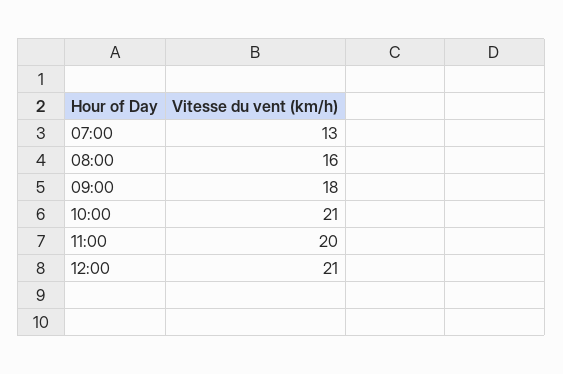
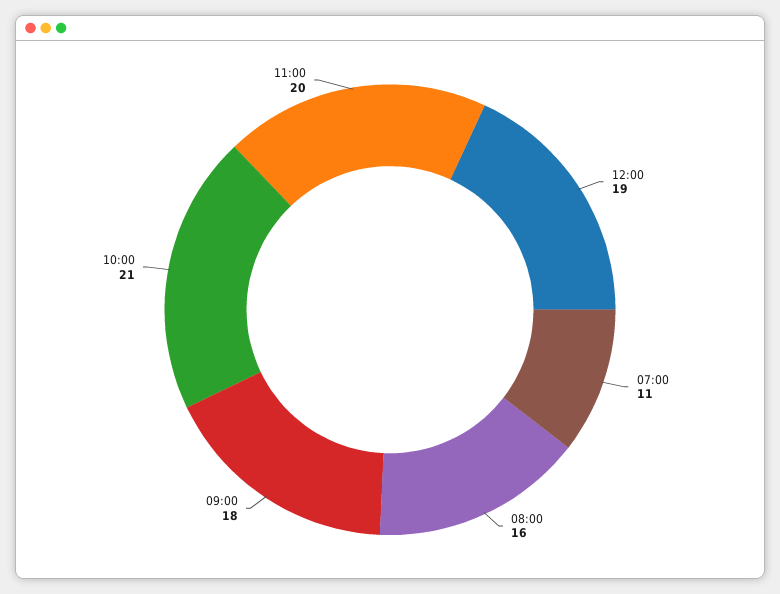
  {
-   "07:00": 13,
+   "07:00": 11,
    "08:00": 16,
    "09:00": 18,
    "10:00": 21,
    "11:00": 20,
-   "12:00": 21
+   "12:00": 19
  }

